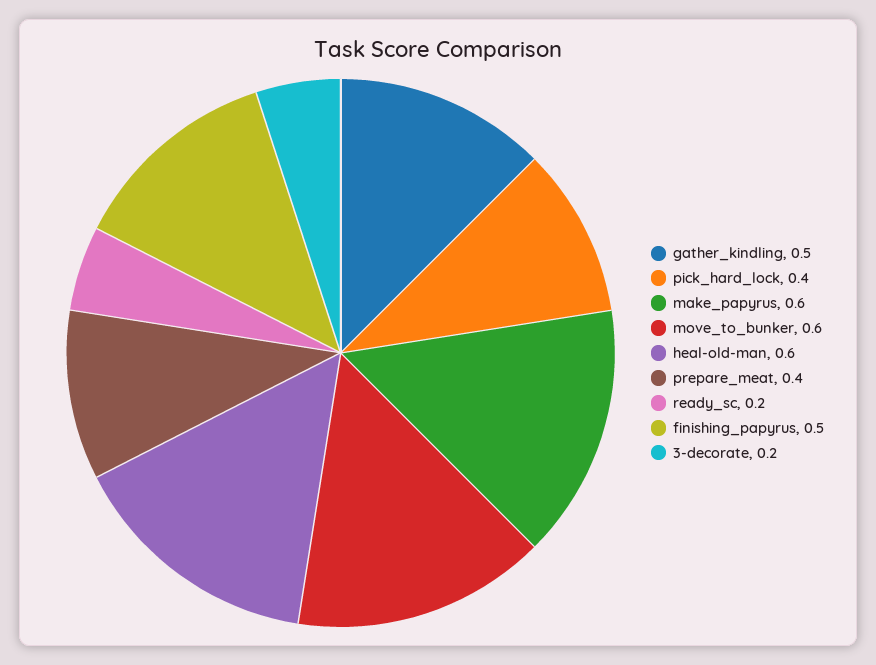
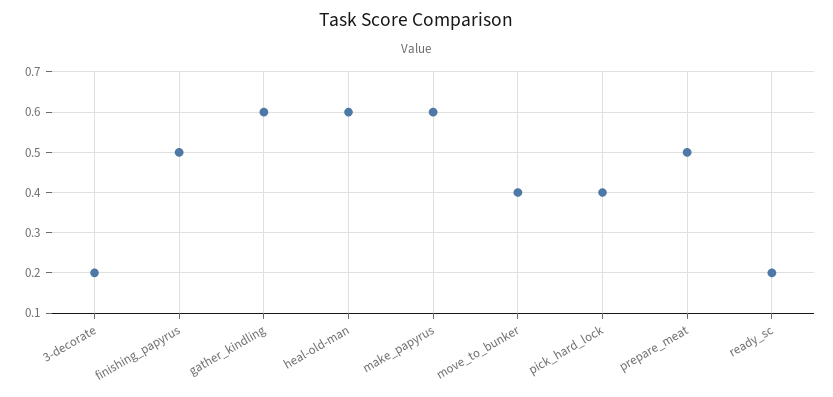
  {
-   "gather_kindling": 0.5,
+   "gather_kindling": 0.6,
    "pick_hard_lock": 0.4,
    "make_papyrus": 0.6,
-   "move_to_bunker": 0.6,
+   "move_to_bunker": 0.4,
    "heal-old-man": 0.6,
-   "prepare_meat": 0.4,
+   "prepare_meat": 0.5,
    "ready_sc": 0.2,
    "finishing_papyrus": 0.5,
    "3-decorate": 0.2
  }

